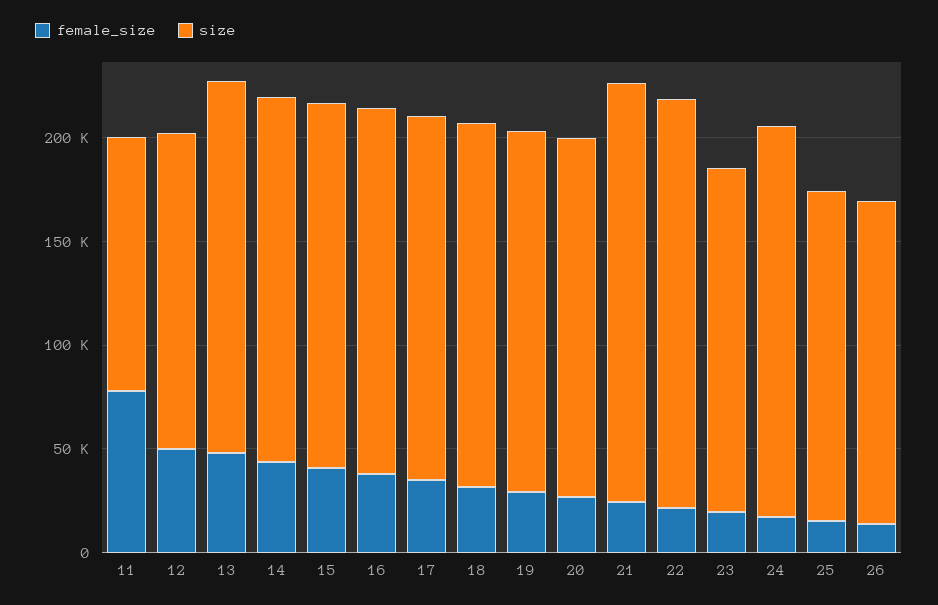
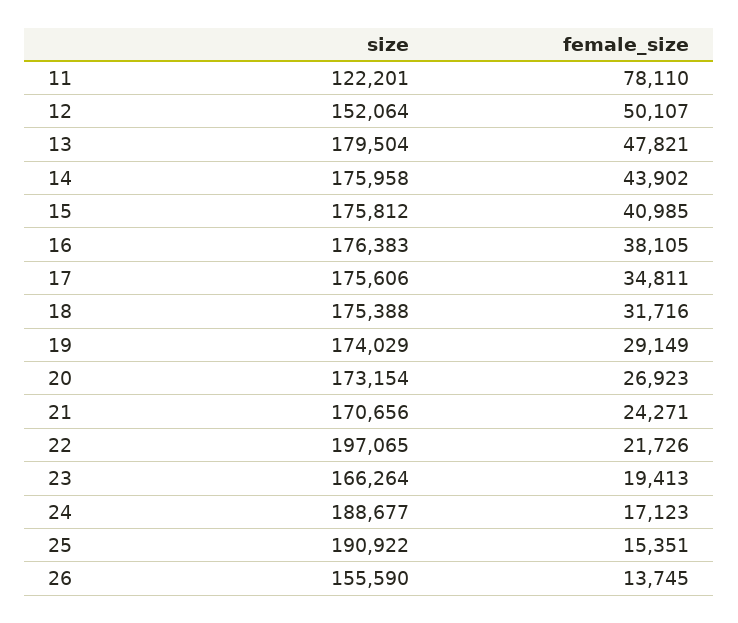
  {
    "female_size": {
      "11": 78110,
      "12": 50107,
      "13": 47821,
      "14": 43902,
      "15": 40985,
      "16": 38105,
      "17": 34811,
      "18": 31716,
      "19": 29149,
      "20": 26923,
      "21": 24271,
      "22": 21726,
      "23": 19413,
      "24": 17123,
      "25": 15351,
      "26": 13745
    },
    "size": {
      "11": 122201,
      "12": 152064,
      "13": 179504,
      "14": 175958,
      "15": 175812,
      "16": 176383,
      "17": 175606,
      "18": 175388,
      "19": 174029,
      "20": 173154,
-     "21": 200000,
+     "21": 170656,
      "22": 197065,
      "23": 166264,
      "24": 188677,
-     "25": 160000,
+     "25": 190922,
      "26": 155590
    }
  }

